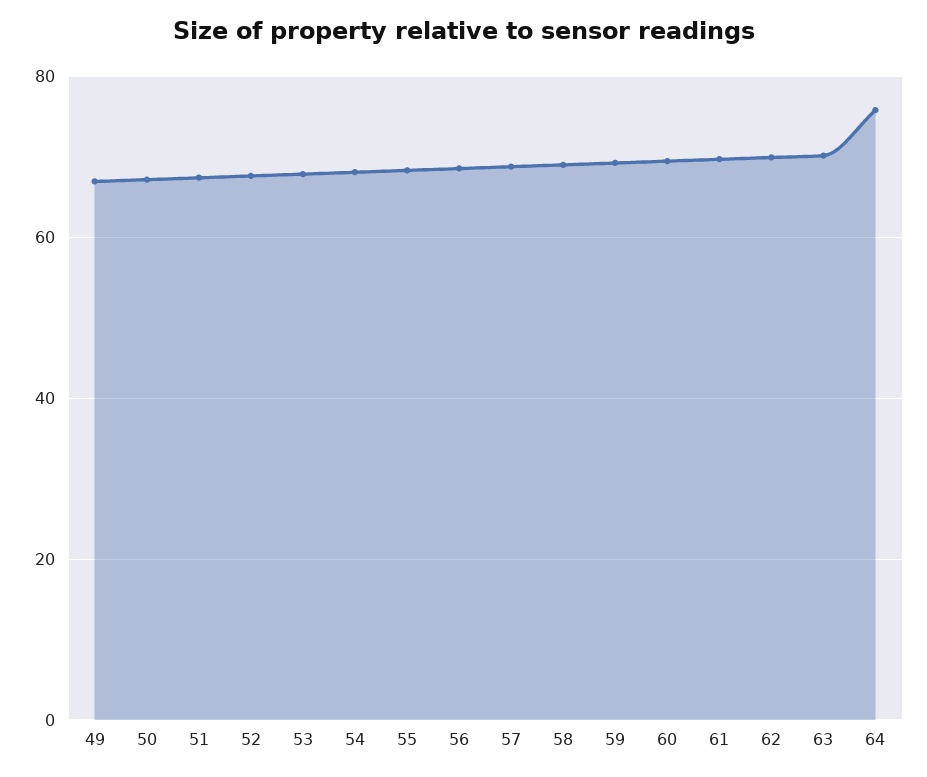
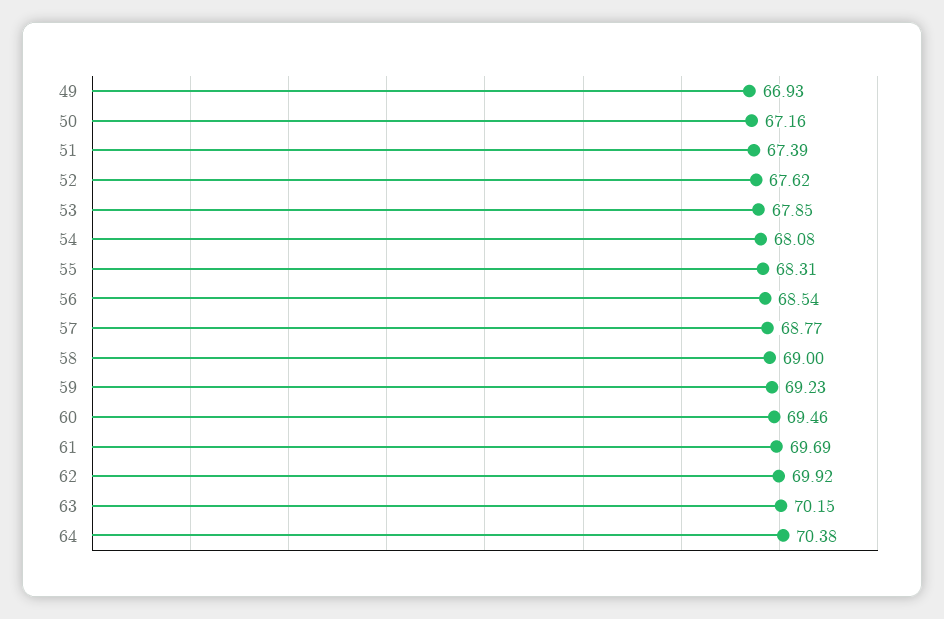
  {
    "49": 66.93,
    "50": 67.16,
    "51": 67.39,
    "52": 67.62,
    "53": 67.85,
    "54": 68.08,
    "55": 68.31,
    "56": 68.54,
    "57": 68.77,
    "58": 69,
    "59": 69.23,
    "60": 69.46,
    "61": 69.69,
    "62": 69.92,
    "63": 70.15,
-   "64": 76
+   "64": 70.38
  }

